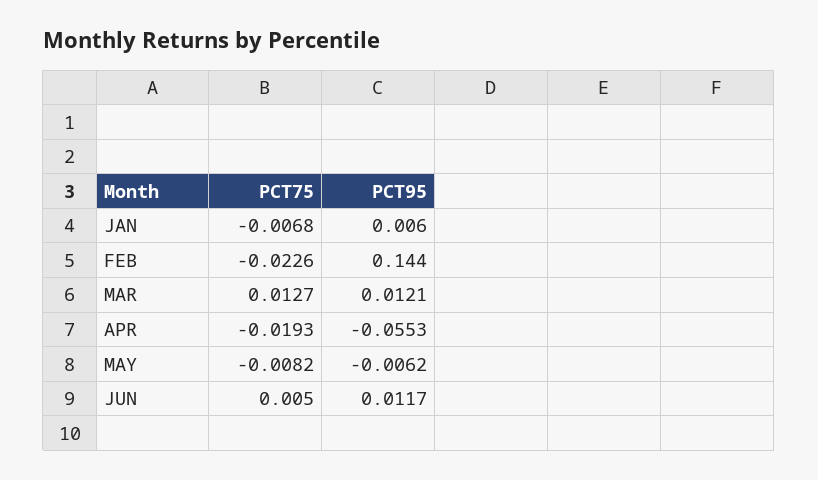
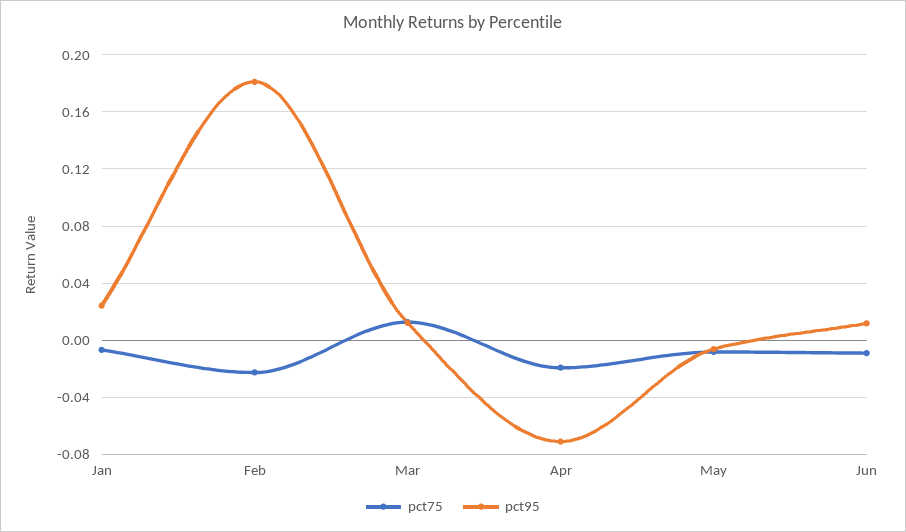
  {
    "PCT75": {
      "JAN": -0.0068,
      "FEB": -0.0226,
      "MAR": 0.0127,
      "APR": -0.0193,
      "MAY": -0.0082,
-     "JUN": 0.005
+     "JUN": -0.01
    },
    "PCT95": {
-     "JAN": 0.006,
+     "JAN": 0.025,
-     "FEB": 0.144,
+     "FEB": 0.18,
      "MAR": 0.0121,
-     "APR": -0.0553,
+     "APR": -0.07,
      "MAY": -0.0062,
      "JUN": 0.0117
    }
  }

